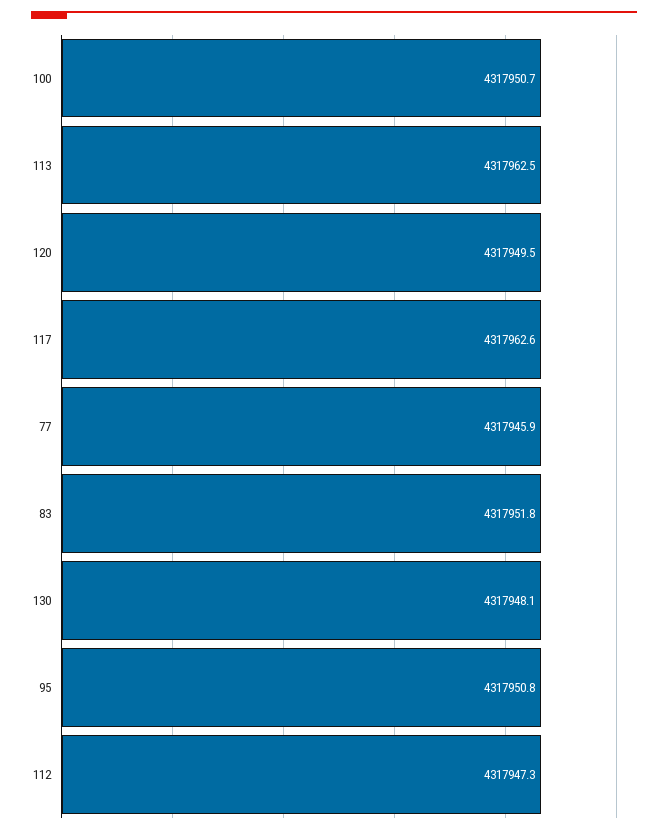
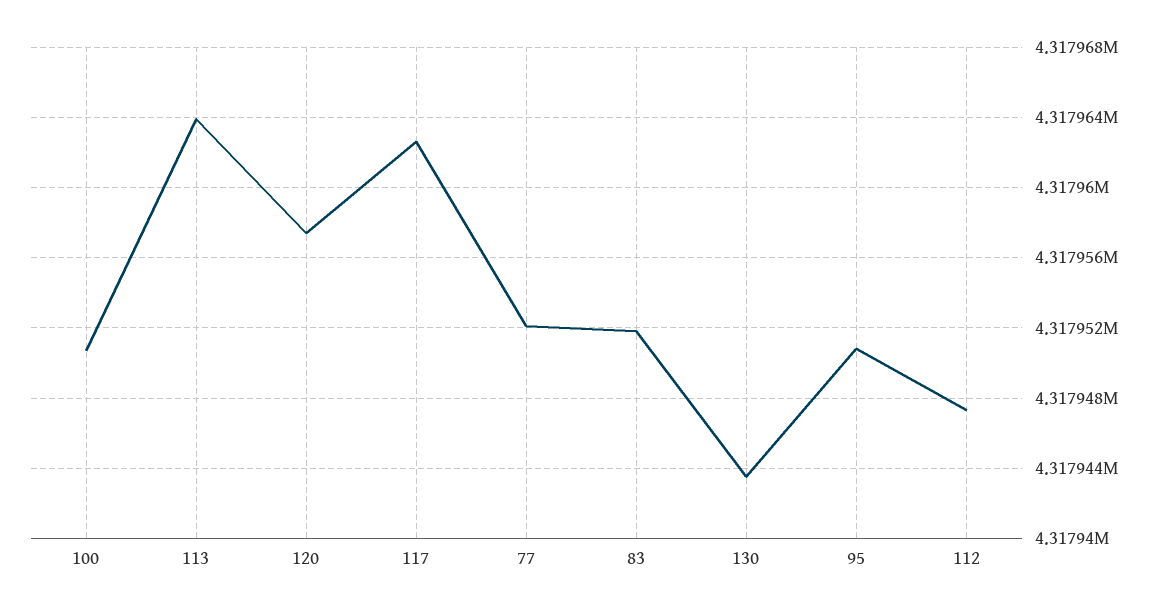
  {
    "100": 4317950.7,
-   "113": 4317962.5,
+   "113": 4317964,
-   "120": 4317949.5,
+   "120": 4317957.5,
    "117": 4317962.6,
-   "77": 4317945.9,
+   "77": 4317952,
    "83": 4317951.8,
-   "130": 4317948.1,
+   "130": 4317943.5,
    "95": 4317950.8,
    "112": 4317947.3
  }

